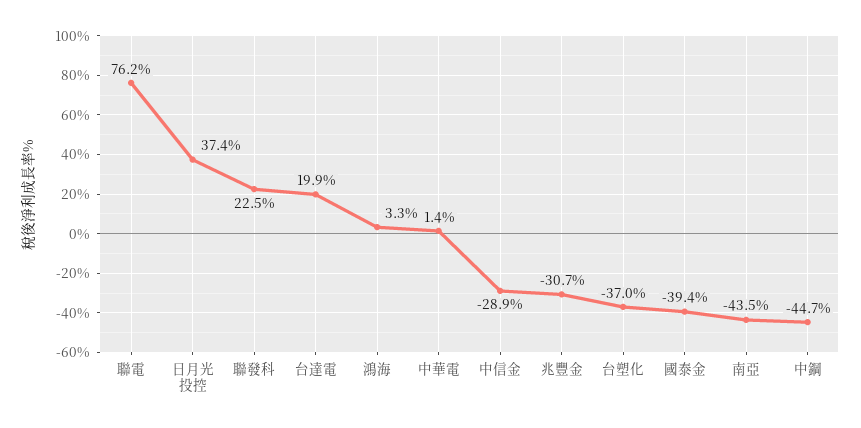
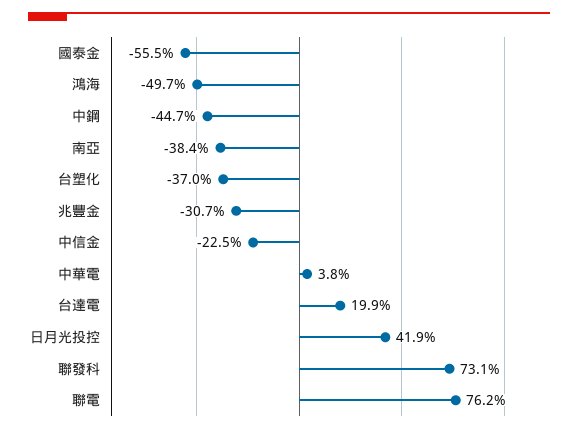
  {
    "聯電": 76.2,
-   "日月光投控": 37.4,
+   "日月光投控": 41.9,
-   "聯發科": 22.5,
+   "聯發科": 73.1,
    "台達電": 19.9,
-   "鴻海": 3.3,
+   "鴻海": -49.7,
-   "中華電": 1.4,
+   "中華電": 3.8,
-   "中信金": -28.9,
+   "中信金": -22.5,
    "兆豐金": -30.7,
    "台塑化": -37,
-   "國泰金": -39.4,
+   "國泰金": -55.5,
-   "南亞": -43.5,
+   "南亞": -38.4,
    "中鋼": -44.7
  }

